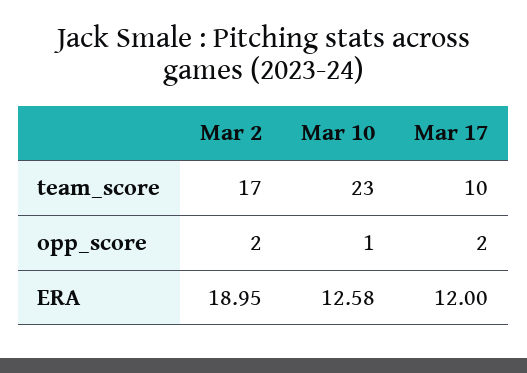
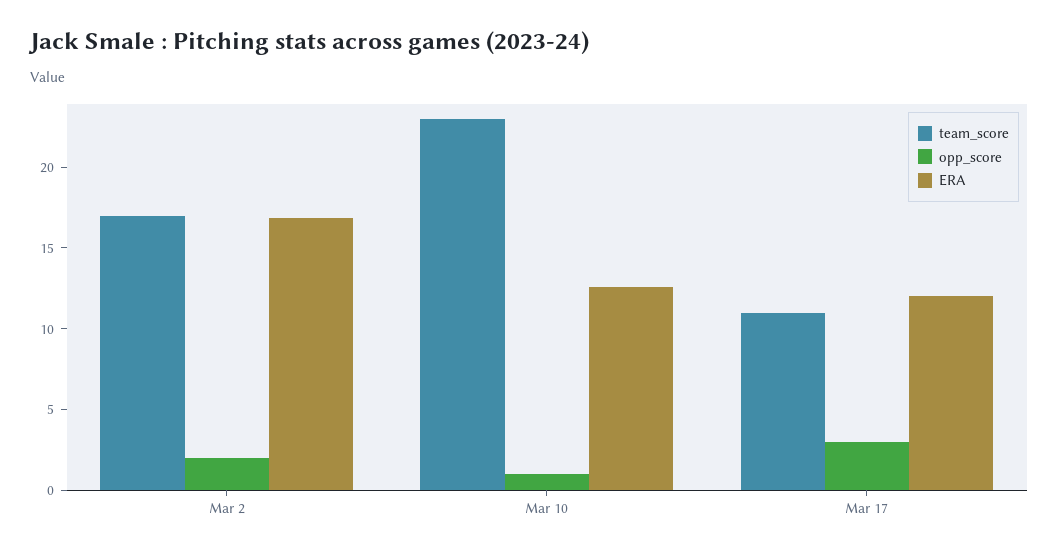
  {
    "team_score": {
      "Mar 2": 17,
      "Mar 10": 23,
-     "Mar 17": 10
+     "Mar 17": 11
    },
    "opp_score": {
      "Mar 2": 2,
      "Mar 10": 1,
-     "Mar 17": 2
+     "Mar 17": 3
    },
    "ERA": {
-     "Mar 2": 18.95,
+     "Mar 2": 17,
      "Mar 10": 12.58,
      "Mar 17": 12
    }
  }

